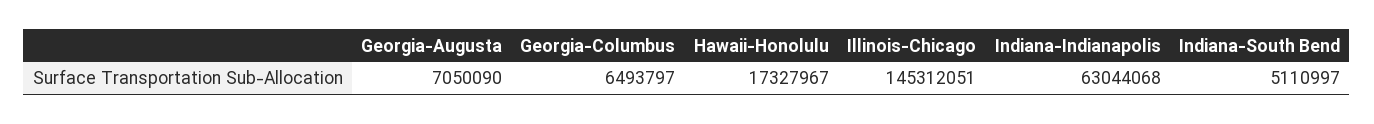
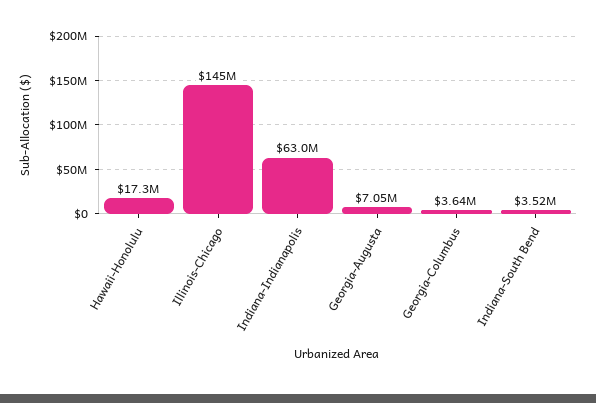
  {
    "Georgia-Augusta": 7050090,
-   "Georgia-Columbus": 6493797,
+   "Georgia-Columbus": 3640000,
    "Hawaii-Honolulu": 17327967,
    "Illinois-Chicago": 145312051,
    "Indiana-Indianapolis": 63044068,
-   "Indiana-South Bend": 5110997
+   "Indiana-South Bend": 3520000
  }

